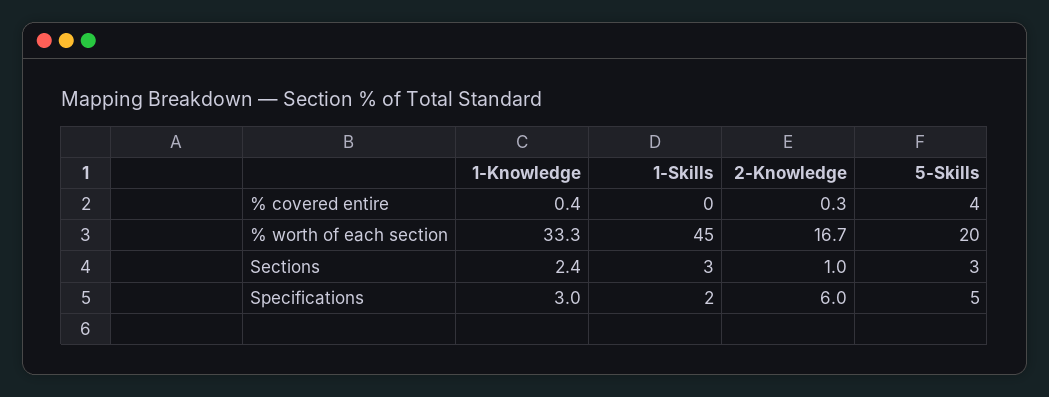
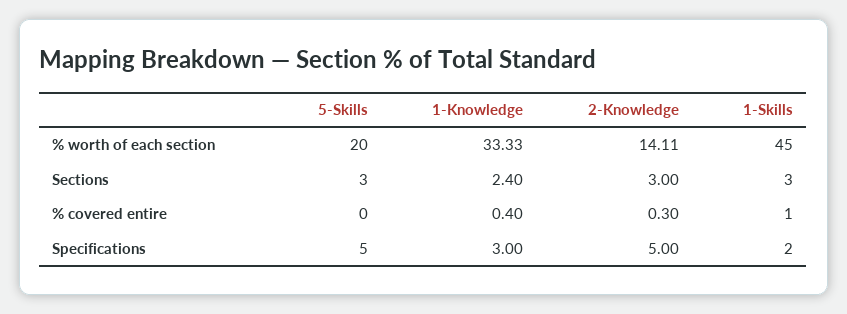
  {
    "1-Knowledge": {
      "% covered entire": 0.4,
      "% worth of each section": 33.33,
      "Sections": 2.4,
      "Specifications": 3
    },
    "1-Skills": {
-     "% covered entire": 0,
+     "% covered entire": 1,
      "% worth of each section": 45,
      "Sections": 3,
      "Specifications": 2
    },
    "2-Knowledge": {
      "% covered entire": 0.3,
-     "% worth of each section": 16.7,
+     "% worth of each section": 14.11,
-     "Sections": 1,
+     "Sections": 3,
-     "Specifications": 6
+     "Specifications": 5
    },
    "5-Skills": {
-     "% covered entire": 4,
+     "% covered entire": 0,
      "% worth of each section": 20,
      "Sections": 3,
      "Specifications": 5
    }
  }

